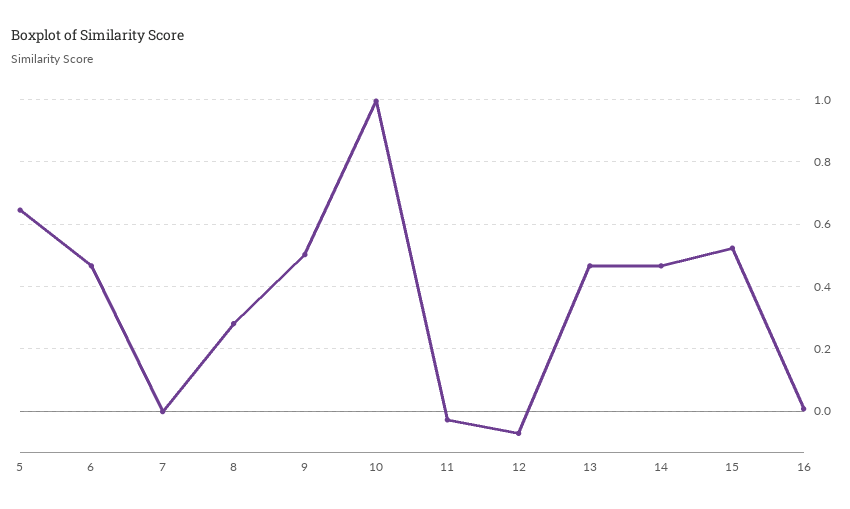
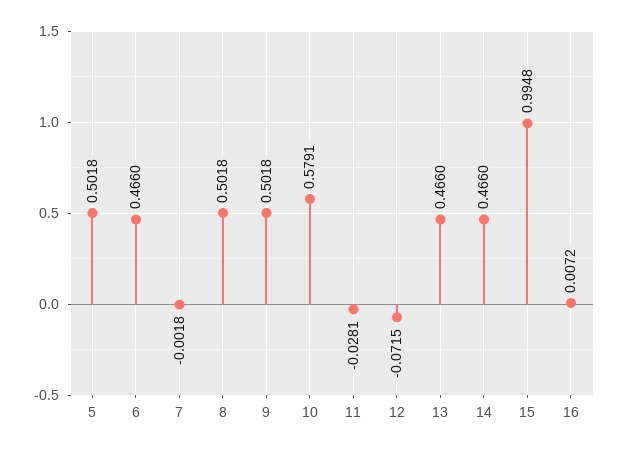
  {
-   "5": 0.64,
+   "5": 0.5018,
    "6": 0.466,
    "7": -0.0018,
-   "8": 0.28,
+   "8": 0.5018,
    "9": 0.5018,
-   "10": 1,
+   "10": 0.5791,
    "11": -0.0281,
    "12": -0.0715,
    "13": 0.466,
    "14": 0.466,
-   "15": 0.52,
+   "15": 0.9948,
    "16": 0.0072
  }

